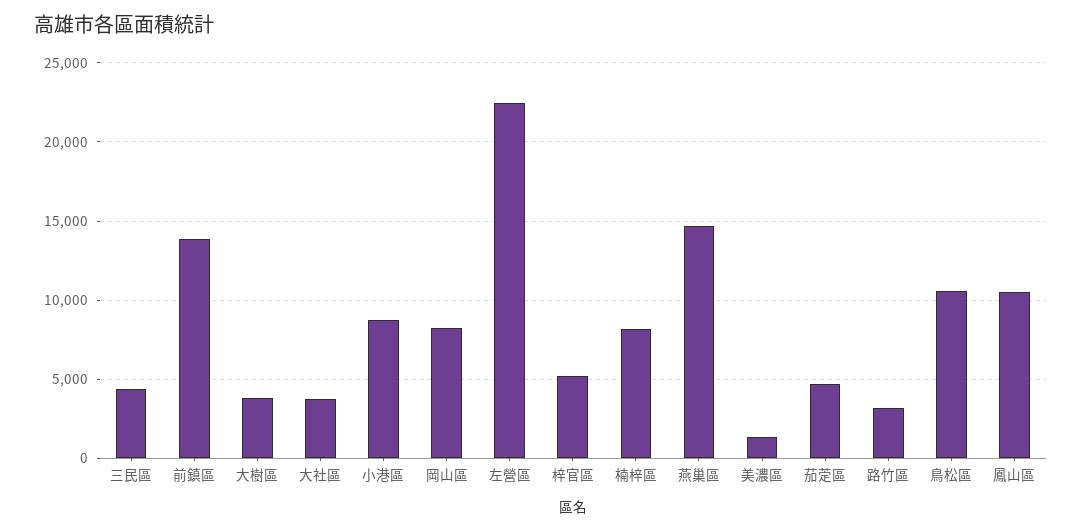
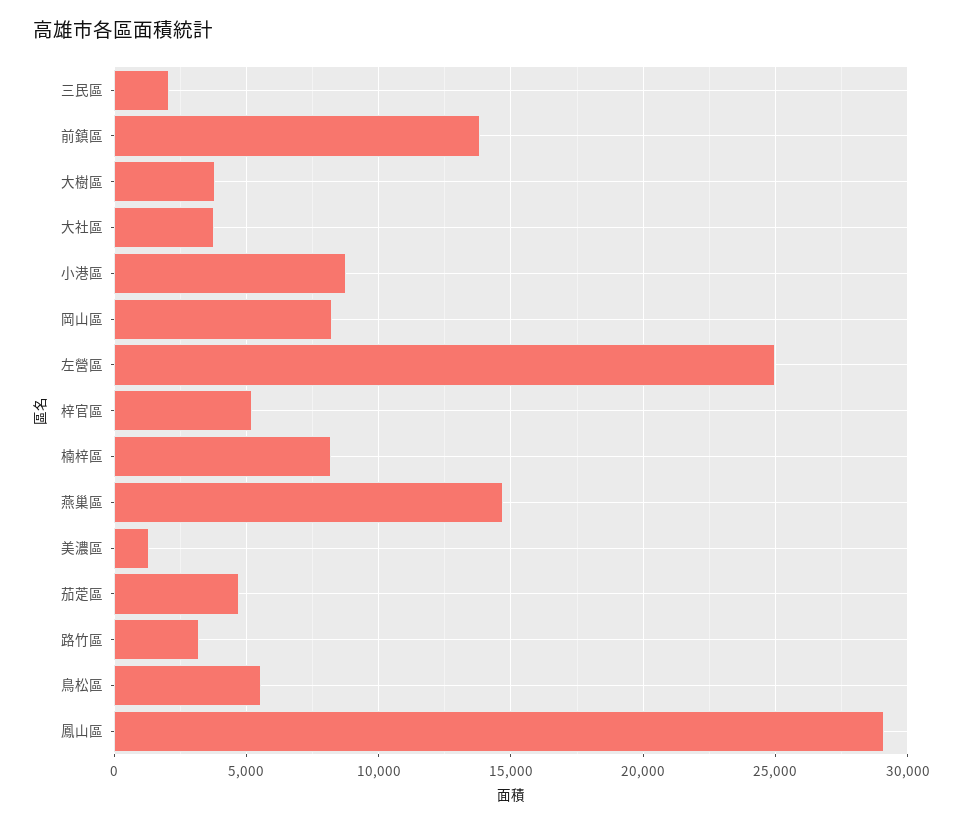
  {
-   "三民區": 4500,
+   "三民區": 2000,
    "前鎮區": 14000,
    "大樹區": 4000,
    "大社區": 4000,
    "小港區": 9000,
    "岡山區": 8000,
-   "左營區": 22500,
+   "左營區": 25000,
    "梓官區": 5000,
    "楠梓區": 8000,
    "燕巢區": 14500,
    "美濃區": 1500,
    "茄萣區": 4500,
    "路竹區": 3000,
-   "鳥松區": 10500,
+   "鳥松區": 5500,
-   "鳳山區": 10500
+   "鳳山區": 29000
  }

